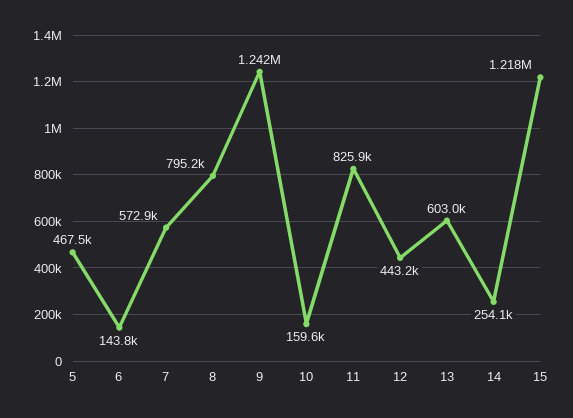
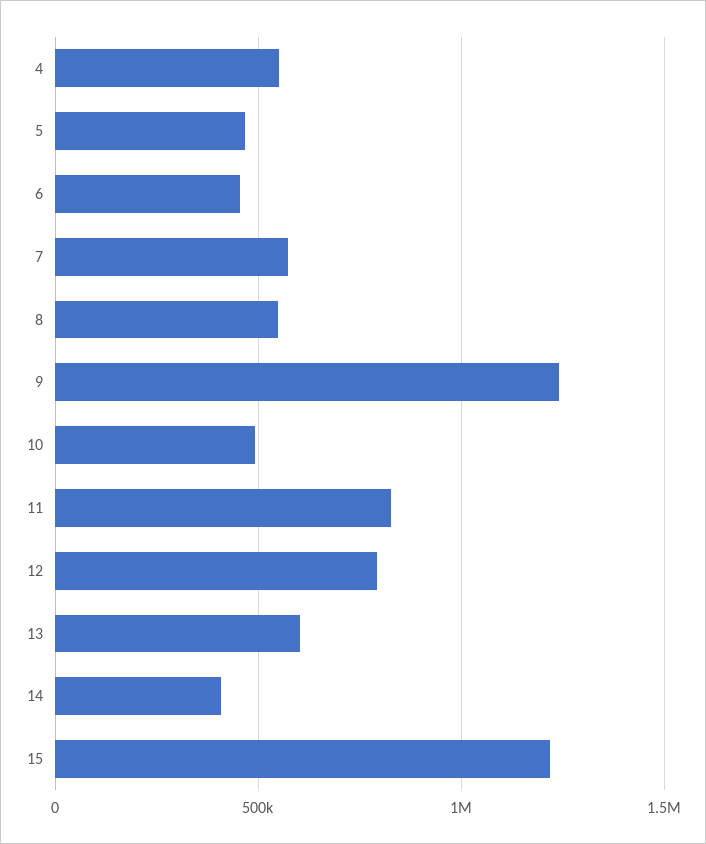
  {
    "5": 467500,
-   "6": 143800,
+   "6": 450000,
    "7": 572900,
-   "8": 795200,
+   "8": 550000,
    "9": 1242000,
-   "10": 159600,
+   "10": 500000,
    "11": 825900,
-   "12": 443200,
+   "12": 800000,
    "13": 603000,
-   "14": 254100,
+   "14": 400000,
-   "15": 1218000
+   "15": 1218000,
+   "4": 550000
  }

